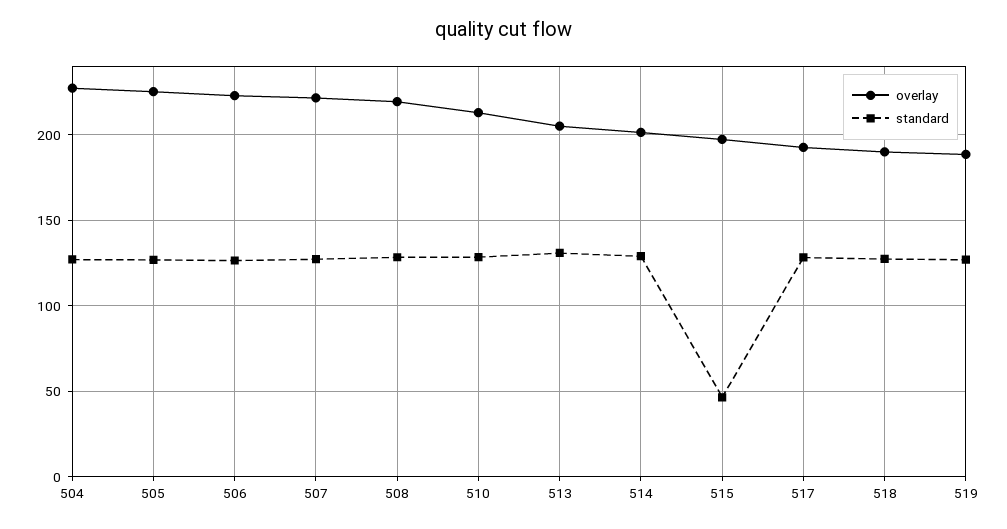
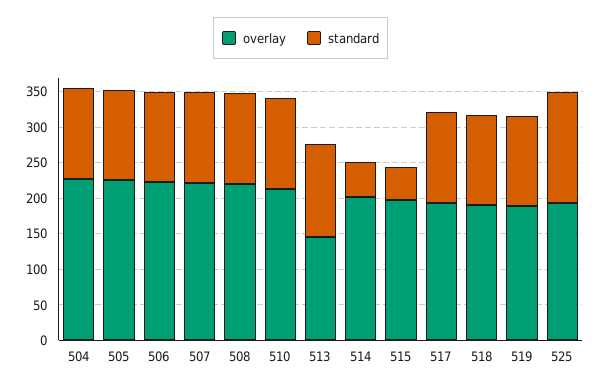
  {
    "overlay": {
      "504": 225,
      "505": 225,
      "506": 225,
      "507": 220,
      "508": 220,
      "510": 215,
-     "513": 205,
+     "513": 150,
      "514": 200,
      "515": 195,
      "517": 195,
      "518": 190,
-     "519": 190
+     "519": 190,
+     "525": 200
    },
    "standard": {
      "504": 125,
      "505": 125,
      "506": 125,
      "507": 125,
      "508": 130,
      "510": 130,
      "513": 130,
-     "514": 130,
+     "514": 50,
      "515": 45,
      "517": 130,
      "518": 125,
-     "519": 125
+     "519": 125,
+     "525": 150
    }
  }

